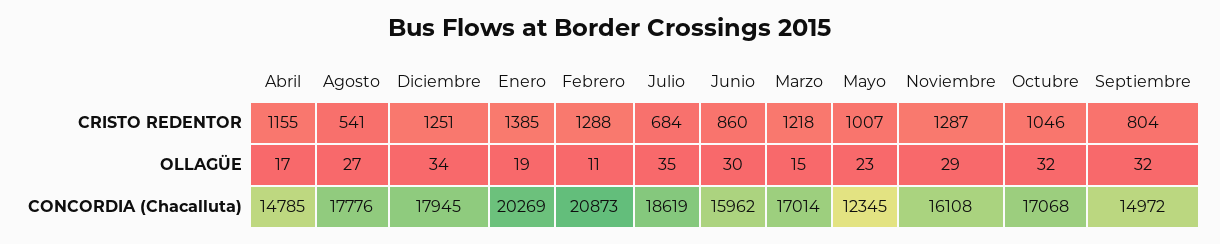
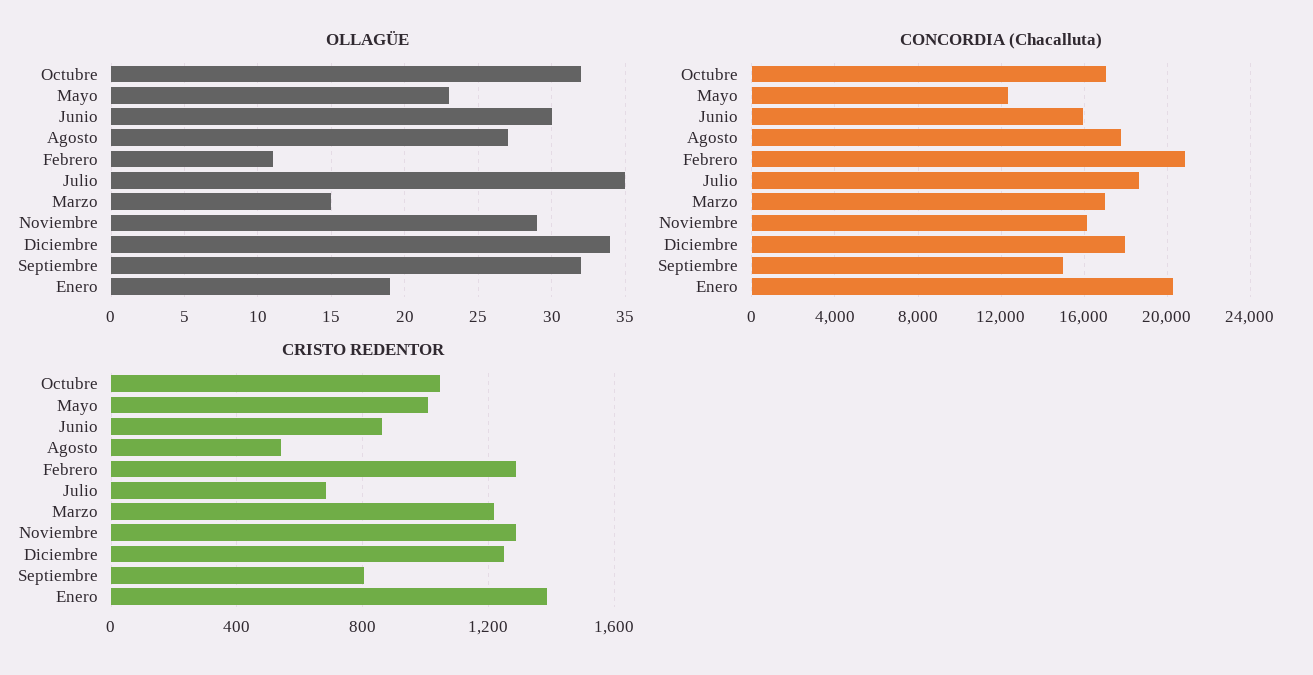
  {
    "CRISTO REDENTOR": {
-     "Abril": 1155,
      "Agosto": 541,
      "Diciembre": 1251,
      "Enero": 1385,
      "Febrero": 1288,
      "Julio": 684,
      "Junio": 860,
      "Marzo": 1218,
      "Mayo": 1007,
      "Noviembre": 1287,
      "Octubre": 1046,
      "Septiembre": 804
    },
    "OLLAGÜE": {
-     "Abril": 17,
      "Agosto": 27,
      "Diciembre": 34,
      "Enero": 19,
      "Febrero": 11,
      "Julio": 35,
      "Junio": 30,
      "Marzo": 15,
      "Mayo": 23,
      "Noviembre": 29,
      "Octubre": 32,
      "Septiembre": 32
    },
    "CONCORDIA (Chacalluta)": {
-     "Abril": 14785,
      "Agosto": 17776,
      "Diciembre": 17945,
      "Enero": 20269,
      "Febrero": 20873,
      "Julio": 18619,
      "Junio": 15962,
      "Marzo": 17014,
      "Mayo": 12345,
      "Noviembre": 16108,
      "Octubre": 17068,
      "Septiembre": 14972
    }
  }

